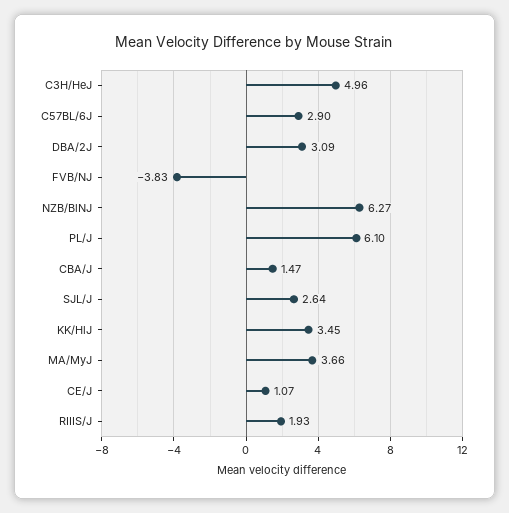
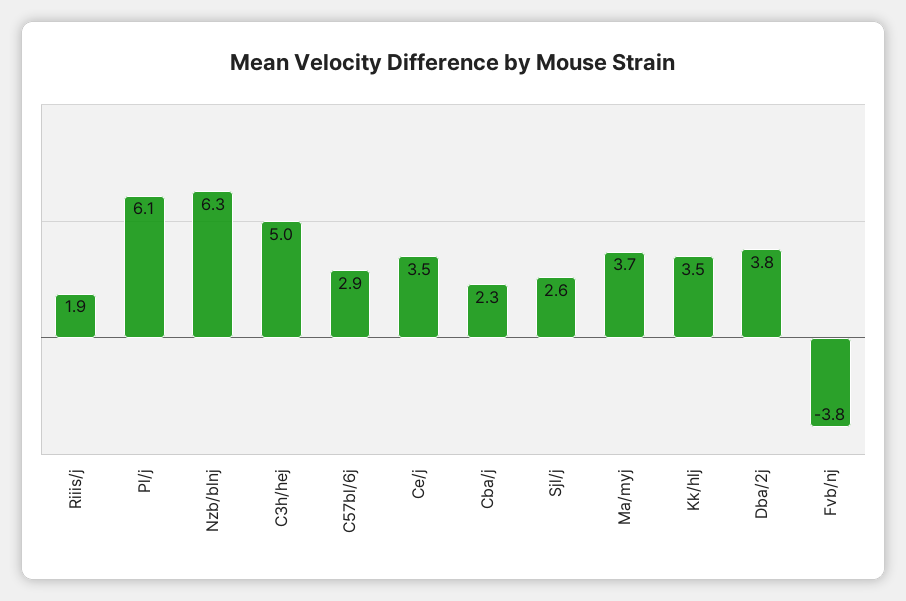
  {
    "C3H/HeJ": 4.96,
    "C57BL/6J": 2.9,
-   "DBA/2J": 3.09,
+   "DBA/2J": 3.8,
    "FVB/NJ": -3.83,
    "NZB/BlNJ": 6.27,
    "PL/J": 6.1,
-   "CBA/J": 1.47,
+   "CBA/J": 2.3,
    "SJL/J": 2.64,
    "KK/HlJ": 3.45,
    "MA/MyJ": 3.66,
-   "CE/J": 1.07,
+   "CE/J": 3.5,
    "RIIIS/J": 1.93
  }

